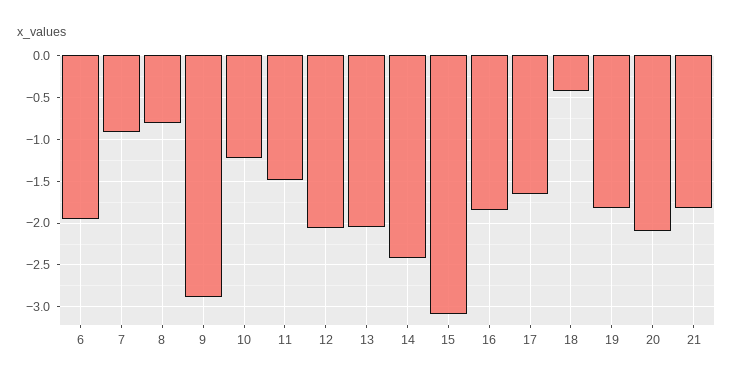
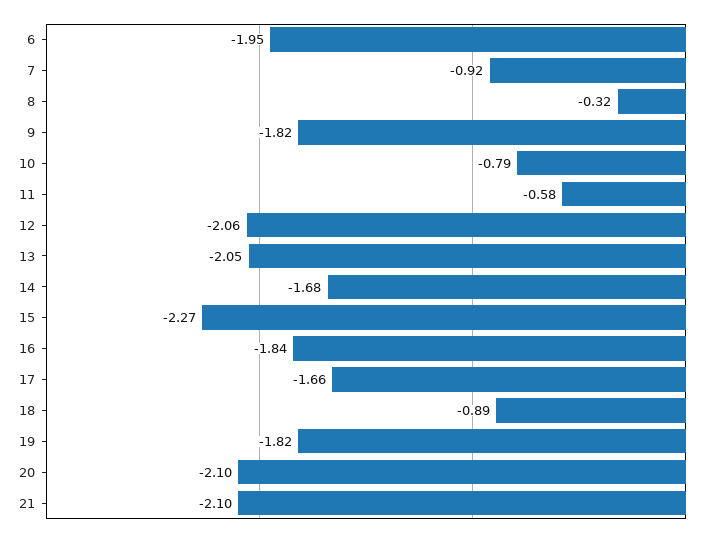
  {
    "6": -1.95,
    "7": -0.92,
-   "8": -0.8,
+   "8": -0.32,
-   "9": -2.9,
+   "9": -1.82,
-   "10": -1.2,
+   "10": -0.79,
-   "11": -1.5,
+   "11": -0.58,
    "12": -2.06,
    "13": -2.05,
-   "14": -2.4,
+   "14": -1.68,
-   "15": -3.1,
+   "15": -2.27,
    "16": -1.84,
    "17": -1.66,
-   "18": -0.4,
+   "18": -0.89,
    "19": -1.82,
    "20": -2.1,
-   "21": -1.8
+   "21": -2.1
  }

